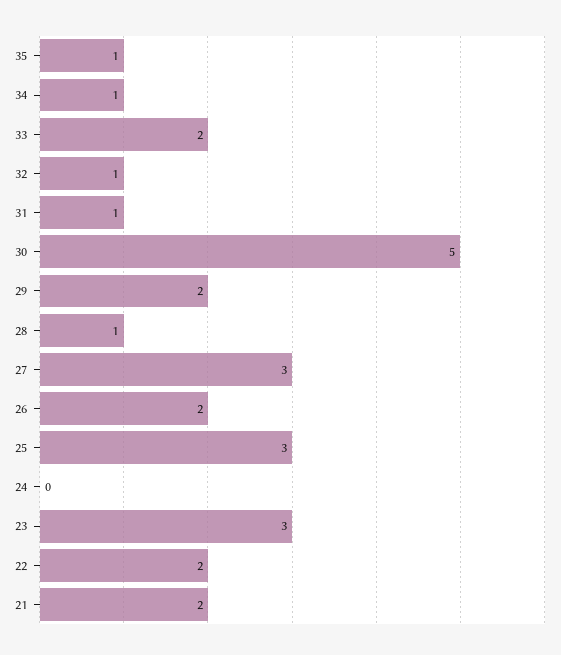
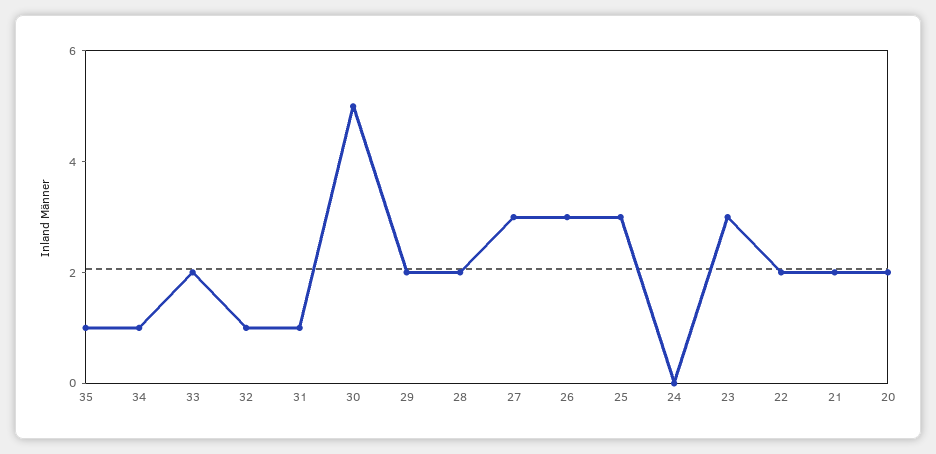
  {
    "35": 1,
    "34": 1,
    "33": 2,
    "32": 1,
    "31": 1,
    "30": 5,
    "29": 2,
-   "28": 1,
+   "28": 2,
    "27": 3,
-   "26": 2,
+   "26": 3,
    "25": 3,
    "24": 0,
    "23": 3,
    "22": 2,
-   "21": 2
+   "21": 2,
+   "20": 2
  }

